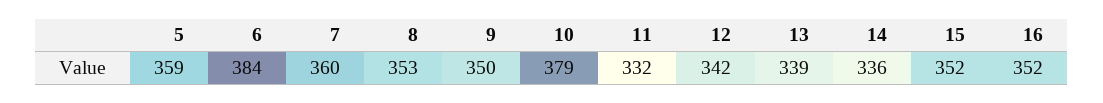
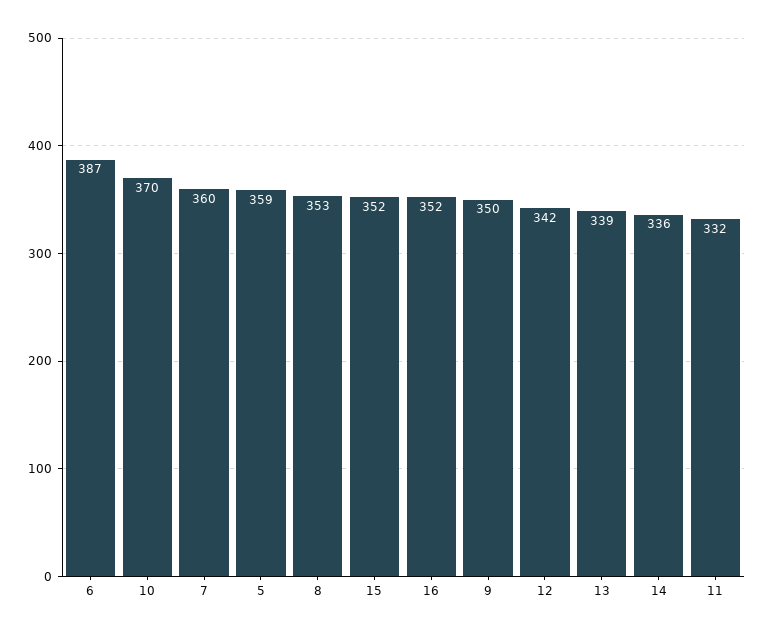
  {
    "5": 359,
-   "6": 384,
+   "6": 387,
    "7": 360,
    "8": 353,
    "9": 350,
-   "10": 379,
+   "10": 370,
    "11": 332,
    "12": 342,
    "13": 339,
    "14": 336,
    "15": 352,
    "16": 352
  }

